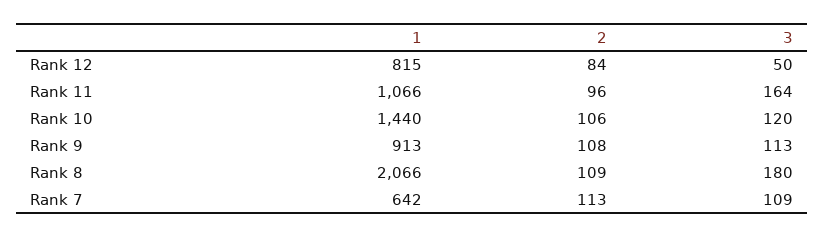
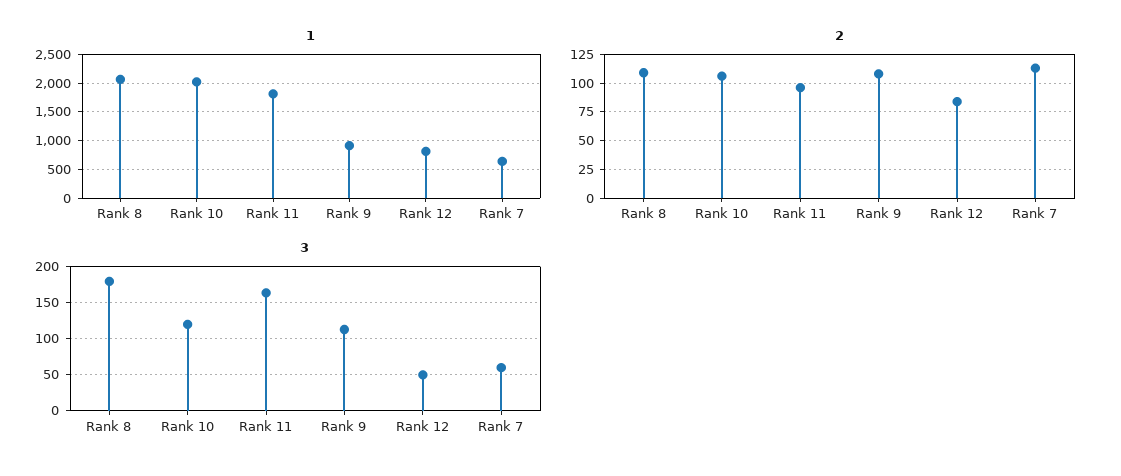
  {
    "1": {
      "Rank 12": 815,
-     "Rank 11": 1066,
+     "Rank 11": 1750,
-     "Rank 10": 1440,
+     "Rank 10": 2000,
      "Rank 9": 913,
      "Rank 8": 2066,
      "Rank 7": 642
    },
    "2": {
      "Rank 12": 84,
      "Rank 11": 96,
      "Rank 10": 106,
      "Rank 9": 108,
      "Rank 8": 109,
      "Rank 7": 113
    },
    "3": {
      "Rank 12": 50,
      "Rank 11": 164,
      "Rank 10": 120,
      "Rank 9": 113,
      "Rank 8": 180,
-     "Rank 7": 109
+     "Rank 7": 60
    }
  }

